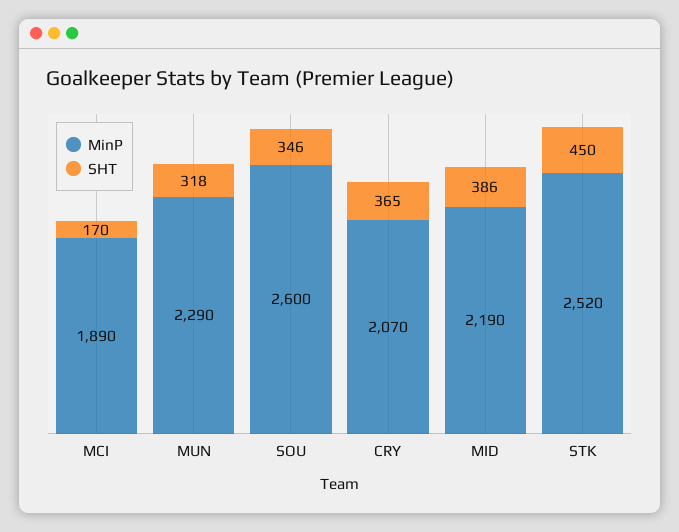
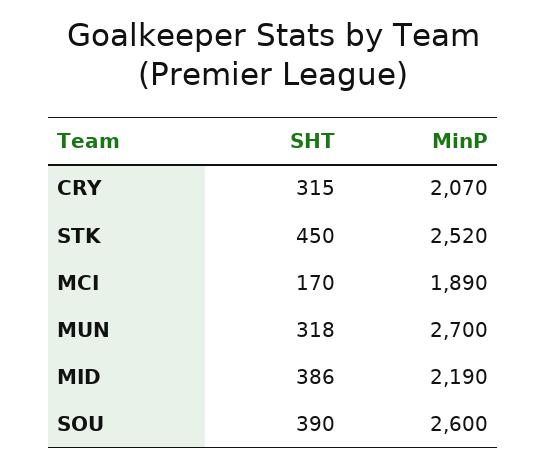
  {
    "MinP": {
      "MCI": 1890,
-     "MUN": 2290,
+     "MUN": 2700,
      "SOU": 2600,
      "CRY": 2070,
      "MID": 2190,
      "STK": 2520
    },
    "SHT": {
      "MCI": 170,
      "MUN": 318,
-     "SOU": 346,
+     "SOU": 390,
-     "CRY": 365,
+     "CRY": 315,
      "MID": 386,
      "STK": 450
    }
  }

